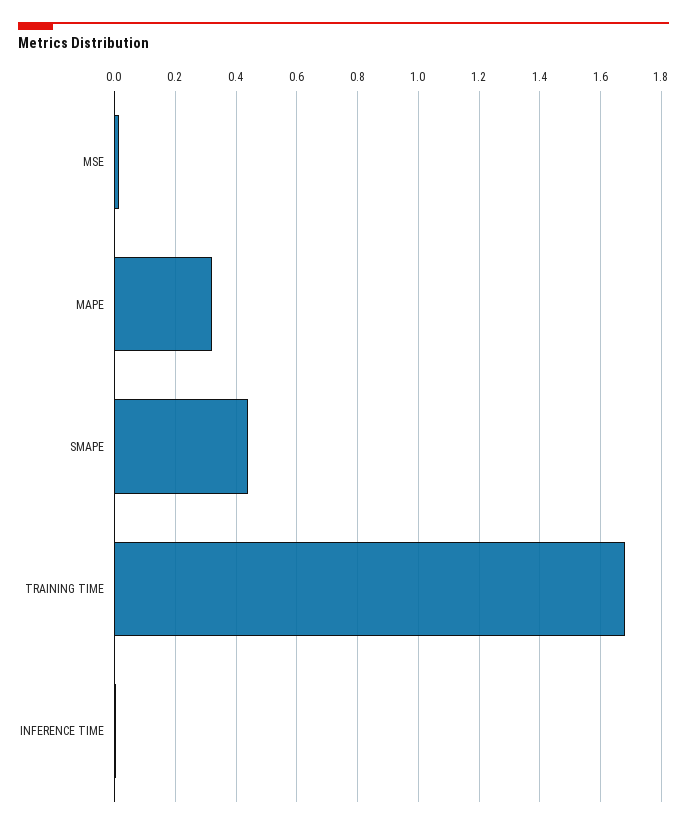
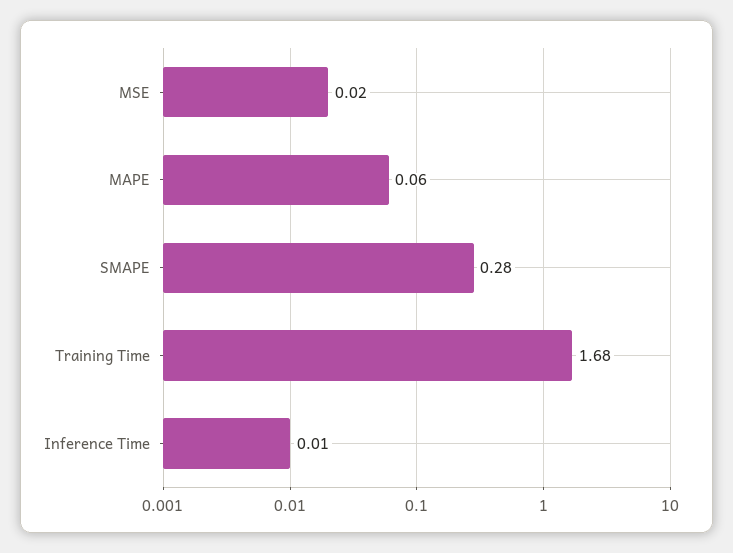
  {
    "MSE": 0.02,
-   "MAPE": 0.32,
+   "MAPE": 0.06,
-   "SMAPE": 0.44,
+   "SMAPE": 0.28,
    "TRAINING TIME": 1.68,
    "INFERENCE TIME": 0.01
  }

